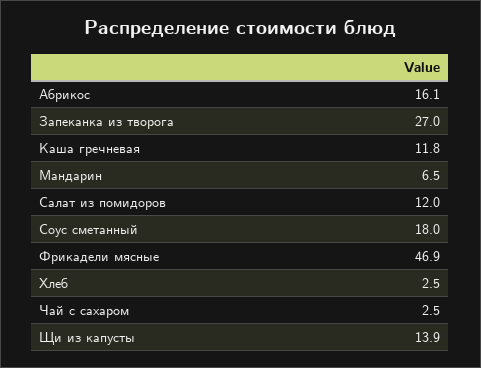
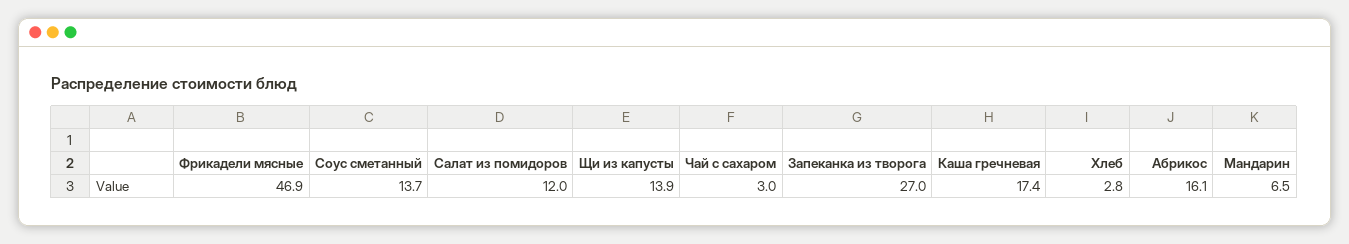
  {
    "Абрикос": 16.1,
    "Запеканка из творога": 27,
-   "Каша гречневая": 11.8,
+   "Каша гречневая": 17.4,
    "Мандарин": 6.5,
    "Салат из помидоров": 12,
-   "Соус сметанный": 18,
+   "Соус сметанный": 13.7,
    "Фрикадели мясные": 46.9,
-   "Хлеб": 2.5,
+   "Хлеб": 2.8,
-   "Чай с сахаром": 2.5,
+   "Чай с сахаром": 3,
    "Щи из капусты": 13.9
  }

